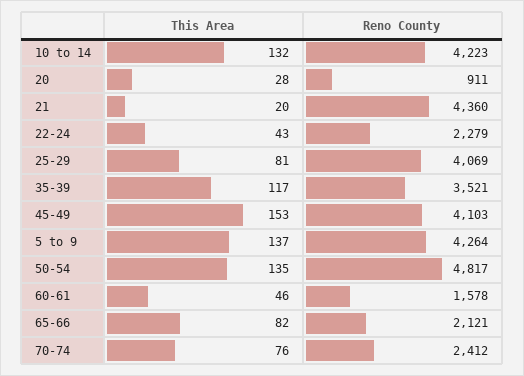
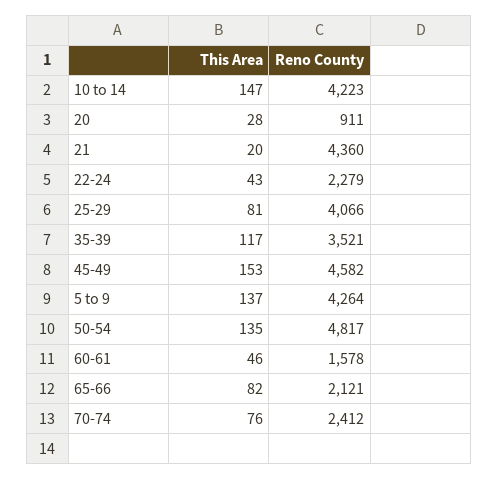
  {
    "This Area": {
-     "10 to 14": 132,
+     "10 to 14": 147,
      "20": 28,
      "21": 20,
      "22-24": 43,
      "25-29": 81,
      "35-39": 117,
      "45-49": 153,
      "5 to 9": 137,
      "50-54": 135,
      "60-61": 46,
      "65-66": 82,
      "70-74": 76
    },
    "Reno County": {
      "10 to 14": 4223,
      "20": 911,
      "21": 4360,
      "22-24": 2279,
-     "25-29": 4069,
+     "25-29": 4066,
      "35-39": 3521,
-     "45-49": 4103,
+     "45-49": 4582,
      "5 to 9": 4264,
      "50-54": 4817,
      "60-61": 1578,
      "65-66": 2121,
      "70-74": 2412
    }
  }

